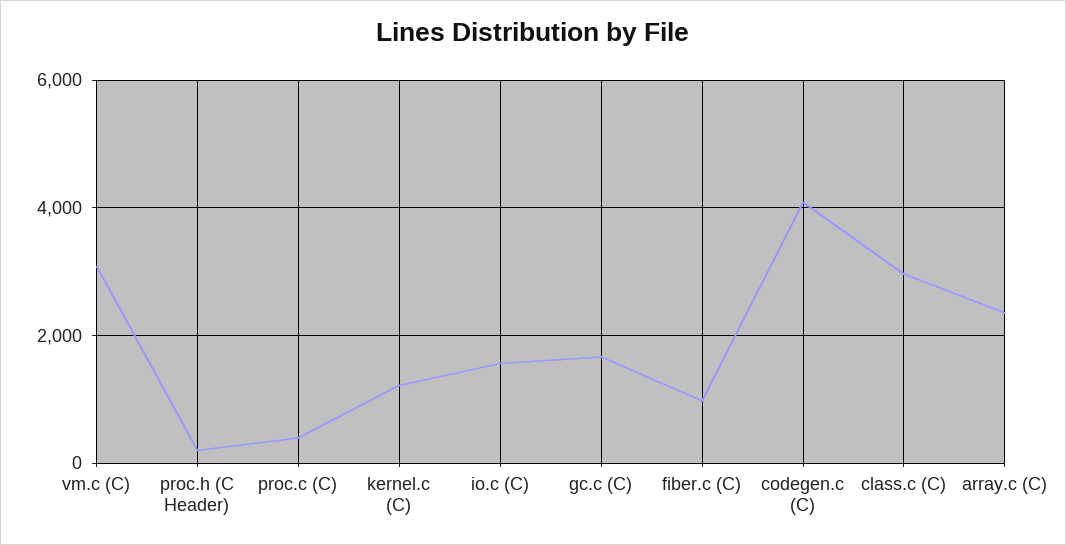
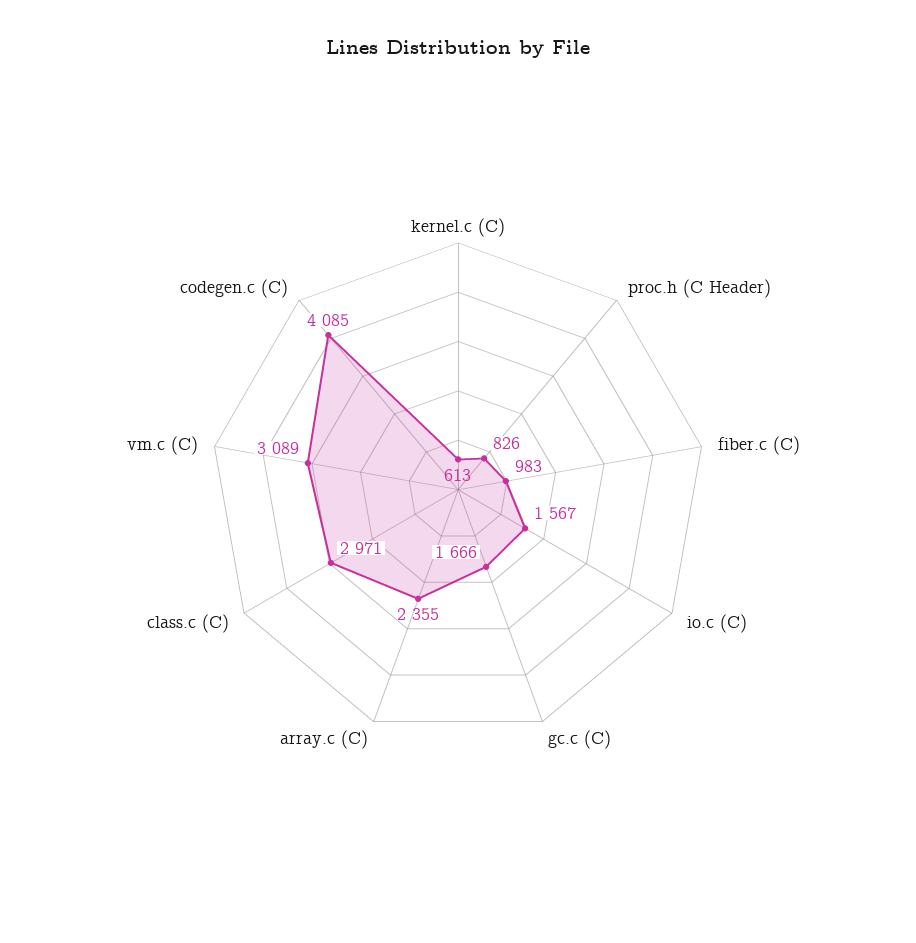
  {
    "vm.c (C)": 3089,
-   "proc.h (C Header)": 200,
+   "proc.h (C Header)": 826,
-   "proc.c (C)": 400,
-   "kernel.c (C)": 1200,
+   "kernel.c (C)": 613,
    "io.c (C)": 1567,
    "gc.c (C)": 1666,
    "fiber.c (C)": 983,
    "codegen.c (C)": 4085,
    "class.c (C)": 2971,
    "array.c (C)": 2355
  }

